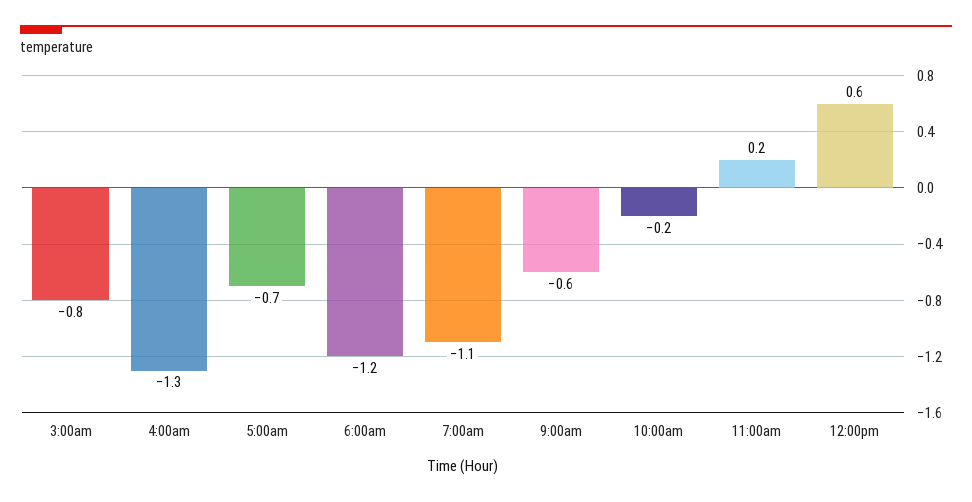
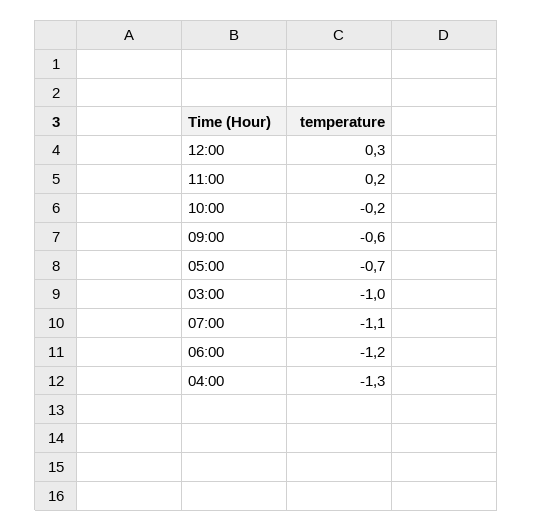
  {
-   "3:00am": -0.8,
+   "3:00am": -1,
    "4:00am": -1.3,
    "5:00am": -0.7,
    "6:00am": -1.2,
    "7:00am": -1.1,
    "9:00am": -0.6,
    "10:00am": -0.2,
    "11:00am": 0.2,
-   "12:00pm": 0.6
+   "12:00pm": 0.3
  }

